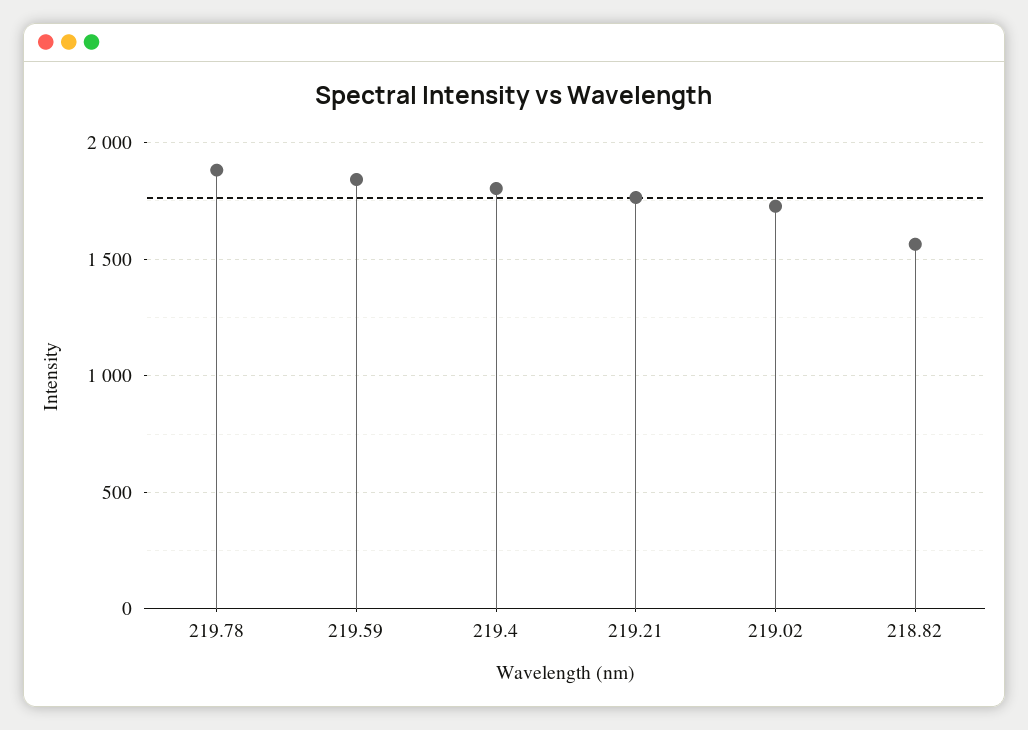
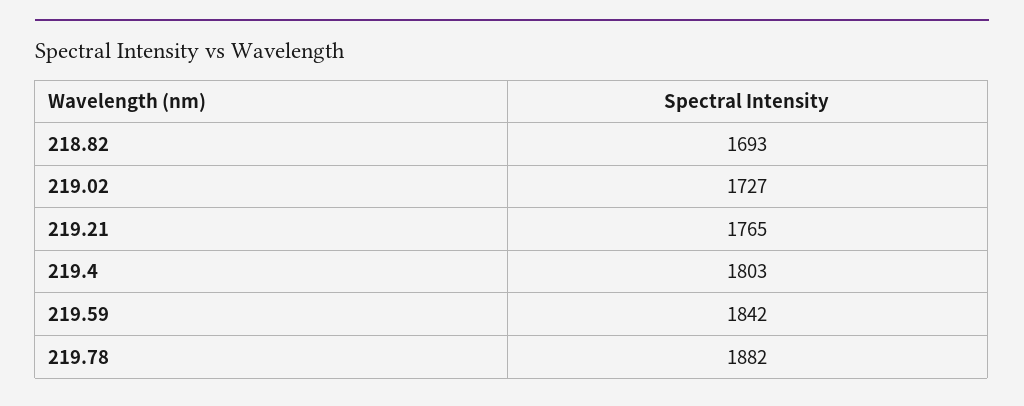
  {
    "219.78": 1882,
    "219.59": 1842,
    "219.4": 1803,
    "219.21": 1765,
    "219.02": 1727,
-   "218.82": 1550
+   "218.82": 1693
  }

